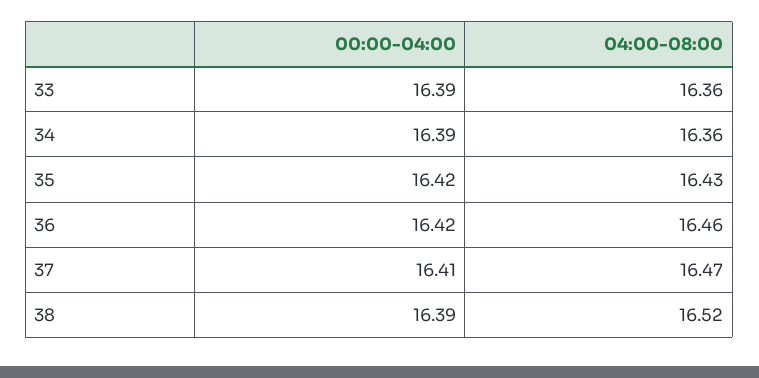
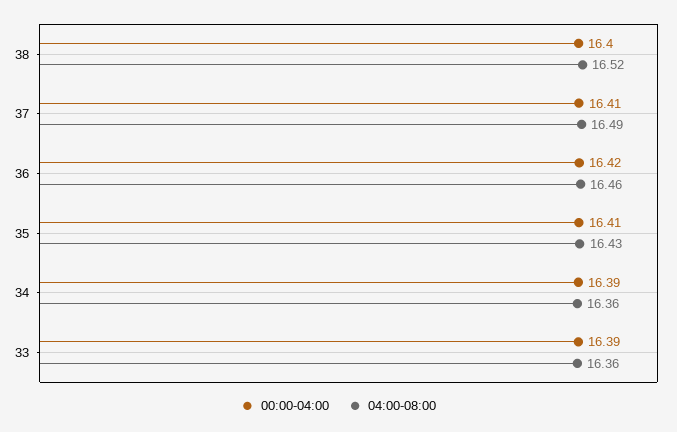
  {
    "00:00-04:00": {
      "33": 16.39,
      "34": 16.39,
-     "35": 16.42,
+     "35": 16.41,
      "36": 16.42,
      "37": 16.41,
-     "38": 16.39
+     "38": 16.4
    },
    "04:00-08:00": {
      "33": 16.36,
      "34": 16.36,
      "35": 16.43,
      "36": 16.46,
-     "37": 16.47,
+     "37": 16.49,
      "38": 16.52
    }
  }

